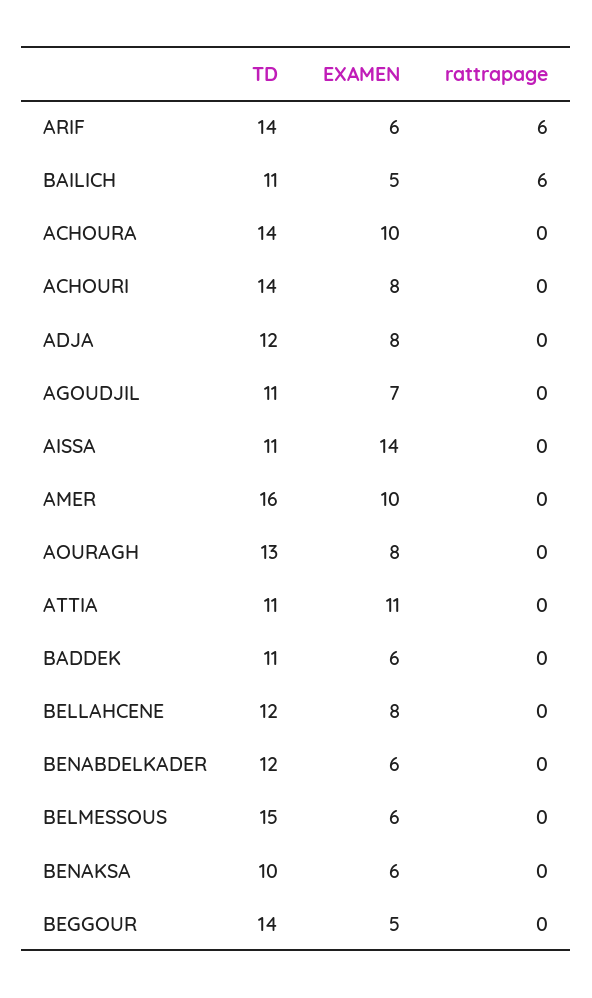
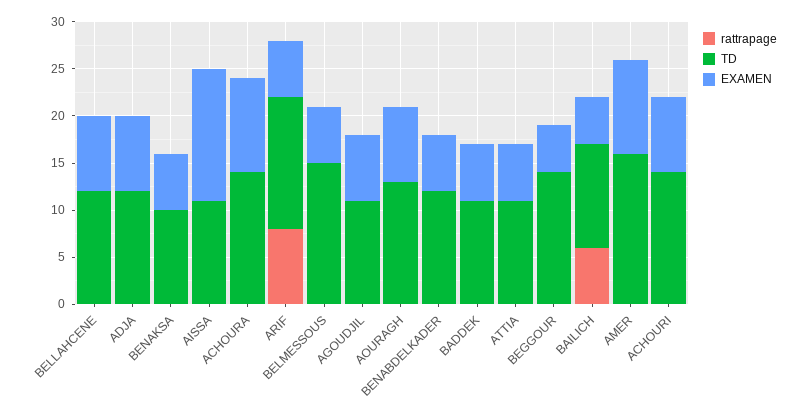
  {
    "TD": {
      "ARIF": 14,
      "BAILICH": 11,
      "ACHOURA": 14,
      "ACHOURI": 14,
      "ADJA": 12,
      "AGOUDJIL": 11,
      "AISSA": 11,
      "AMER": 16,
      "AOURAGH": 13,
      "ATTIA": 11,
      "BADDEK": 11,
      "BELLAHCENE": 12,
      "BENABDELKADER": 12,
      "BELMESSOUS": 15,
      "BENAKSA": 10,
      "BEGGOUR": 14
    },
    "EXAMEN": {
      "ARIF": 6,
      "BAILICH": 5,
      "ACHOURA": 10,
      "ACHOURI": 8,
      "ADJA": 8,
      "AGOUDJIL": 7,
      "AISSA": 14,
      "AMER": 10,
      "AOURAGH": 8,
-     "ATTIA": 11,
+     "ATTIA": 6,
      "BADDEK": 6,
      "BELLAHCENE": 8,
      "BENABDELKADER": 6,
      "BELMESSOUS": 6,
      "BENAKSA": 6,
      "BEGGOUR": 5
    },
    "rattrapage": {
-     "ARIF": 6,
+     "ARIF": 8,
      "BAILICH": 6,
      "ACHOURA": 0,
      "ACHOURI": 0,
      "ADJA": 0,
      "AGOUDJIL": 0,
      "AISSA": 0,
      "AMER": 0,
      "AOURAGH": 0,
      "ATTIA": 0,
      "BADDEK": 0,
      "BELLAHCENE": 0,
      "BENABDELKADER": 0,
      "BELMESSOUS": 0,
      "BENAKSA": 0,
      "BEGGOUR": 0
    }
  }

